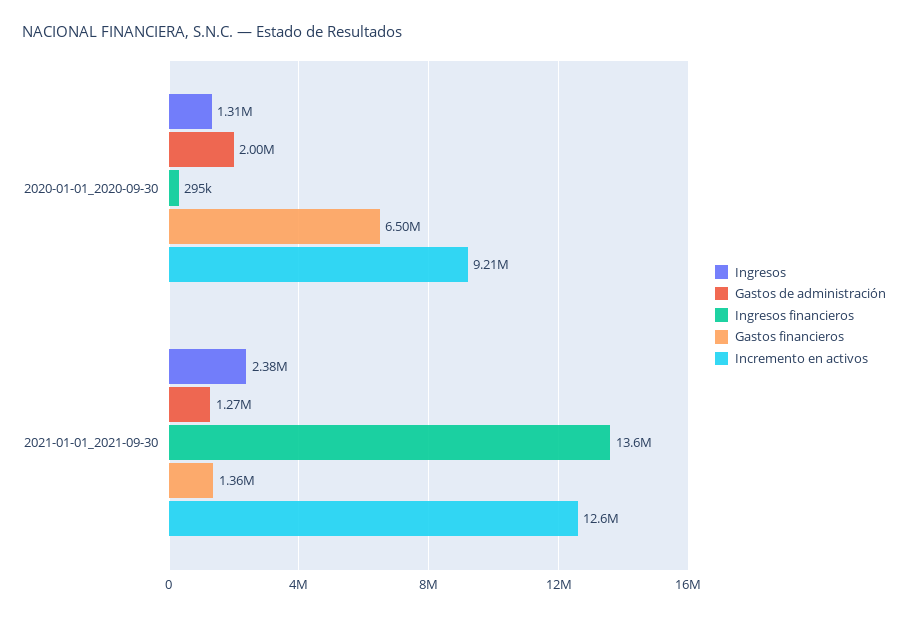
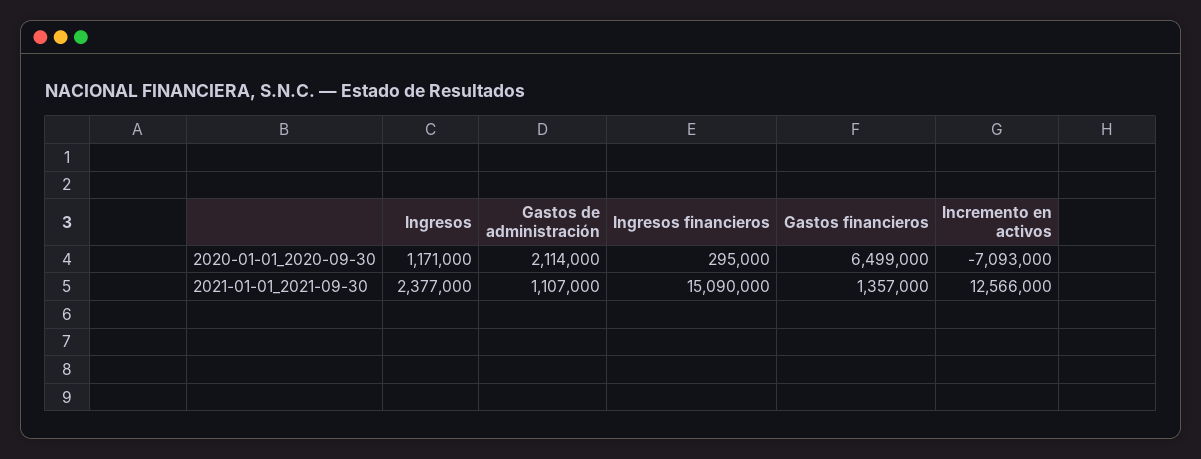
  {
    "Ingresos": {
-     "2020-01-01_2020-09-30": 1310000,
+     "2020-01-01_2020-09-30": 1171000,
      "2021-01-01_2021-09-30": 2377000
    },
    "Gastos de administración": {
-     "2020-01-01_2020-09-30": 2000000,
+     "2020-01-01_2020-09-30": 2114000,
-     "2021-01-01_2021-09-30": 1270000
+     "2021-01-01_2021-09-30": 1107000
    },
    "Ingresos financieros": {
      "2020-01-01_2020-09-30": 295000,
-     "2021-01-01_2021-09-30": 13600000
+     "2021-01-01_2021-09-30": 15090000
    },
    "Gastos financieros": {
      "2020-01-01_2020-09-30": 6499000,
      "2021-01-01_2021-09-30": 1357000
    },
    "Incremento en activos": {
-     "2020-01-01_2020-09-30": 9210000,
+     "2020-01-01_2020-09-30": -7093000,
      "2021-01-01_2021-09-30": 12566000
    }
  }

